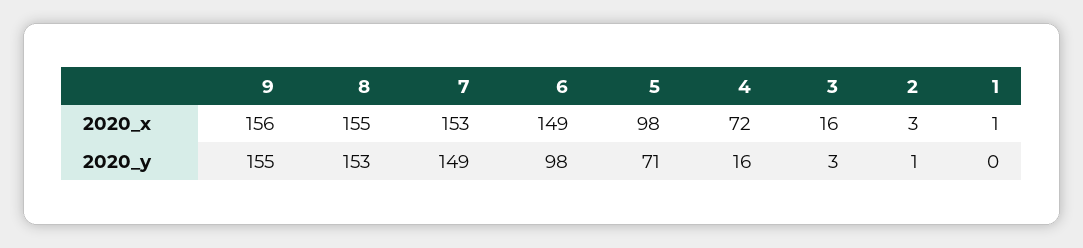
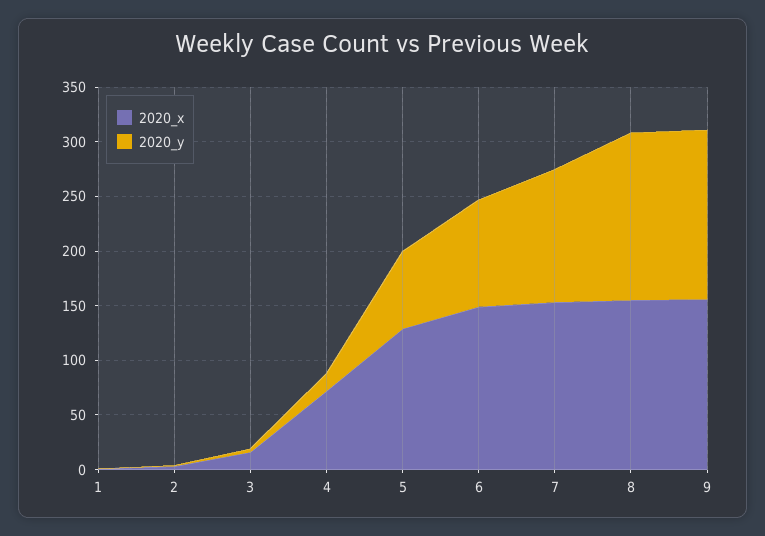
  {
    "2020_x": {
      "9": 156,
      "8": 155,
      "7": 153,
      "6": 149,
-     "5": 98,
+     "5": 130,
      "4": 72,
      "3": 16,
      "2": 3,
      "1": 1
    },
    "2020_y": {
      "9": 155,
      "8": 153,
-     "7": 149,
+     "7": 120,
      "6": 98,
      "5": 71,
      "4": 16,
      "3": 3,
      "2": 1,
      "1": 0
    }
  }

